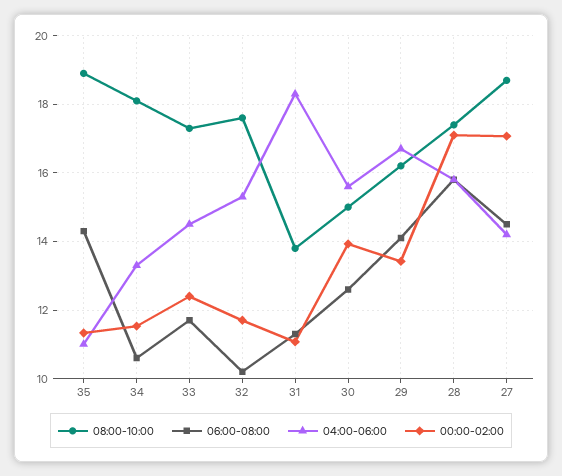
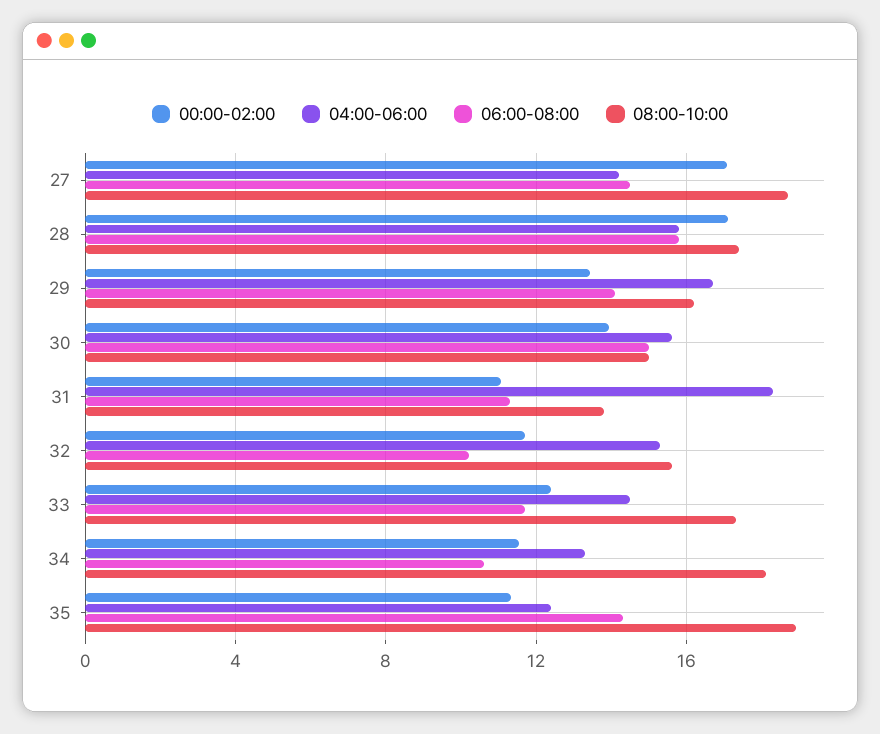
  {
    "08:00-10:00": {
      "35": 19,
      "34": 18.2,
      "33": 17.4,
-     "32": 17.6,
+     "32": 15.5,
      "31": 13.8,
      "30": 15,
      "29": 16.2,
      "28": 17.4,
      "27": 18.8
    },
    "06:00-08:00": {
      "35": 14.4,
      "34": 10.6,
      "33": 11.8,
      "32": 10.2,
      "31": 11.4,
-     "30": 12.6,
+     "30": 15,
      "29": 14.2,
      "28": 15.8,
      "27": 14.6
    },
    "04:00-06:00": {
-     "35": 11,
+     "35": 12.5,
      "34": 13.4,
      "33": 14.6,
      "32": 15.4,
      "31": 18.4,
      "30": 15.6,
      "29": 16.8,
      "28": 15.8,
      "27": 14.2
    },
    "00:00-02:00": {
      "35": 11.4,
      "34": 11.6,
      "33": 12.4,
      "32": 11.8,
      "31": 11,
      "30": 14,
      "29": 13.4,
      "28": 17.2,
      "27": 17
    }
  }

